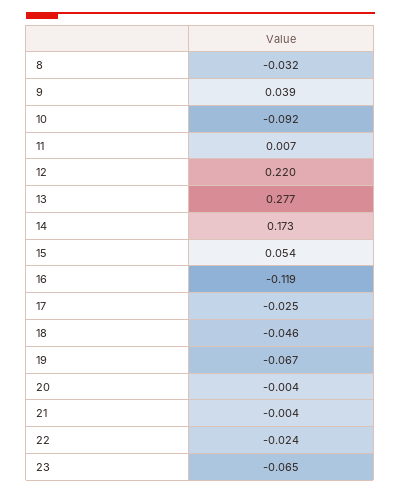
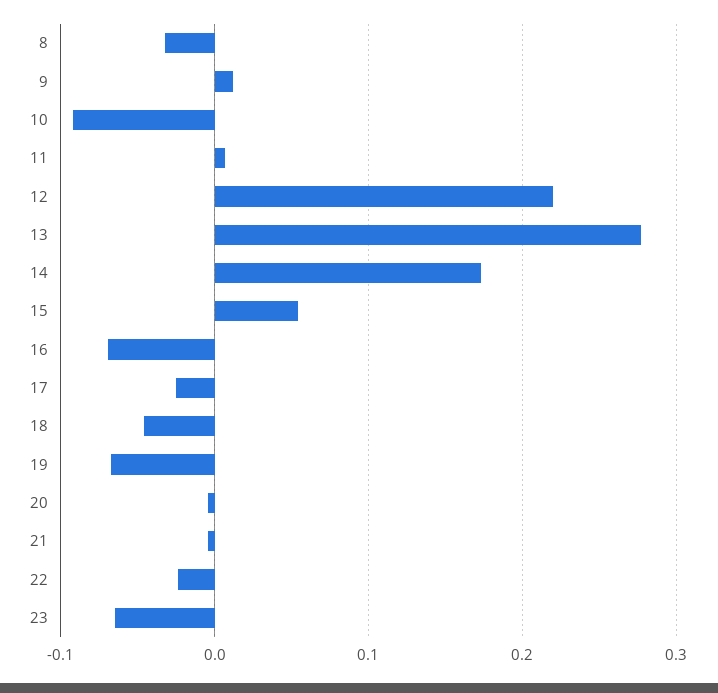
  {
    "8": -0.032,
-   "9": 0.039,
+   "9": 0.01,
    "10": -0.092,
    "11": 0.007,
    "12": 0.22,
    "13": 0.277,
    "14": 0.173,
    "15": 0.054,
-   "16": -0.119,
+   "16": -0.07,
    "17": -0.025,
    "18": -0.046,
    "19": -0.067,
    "20": -0.004,
    "21": -0.004,
    "22": -0.024,
    "23": -0.065
  }

